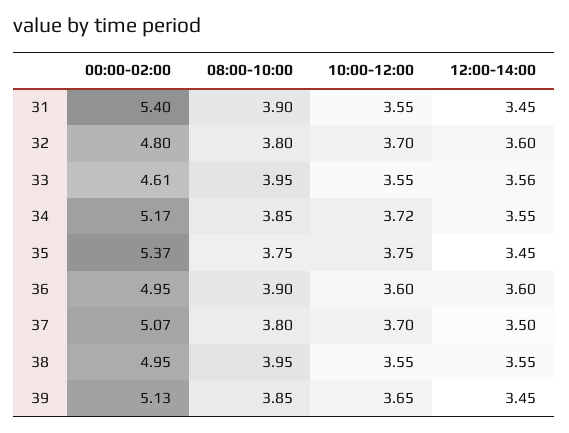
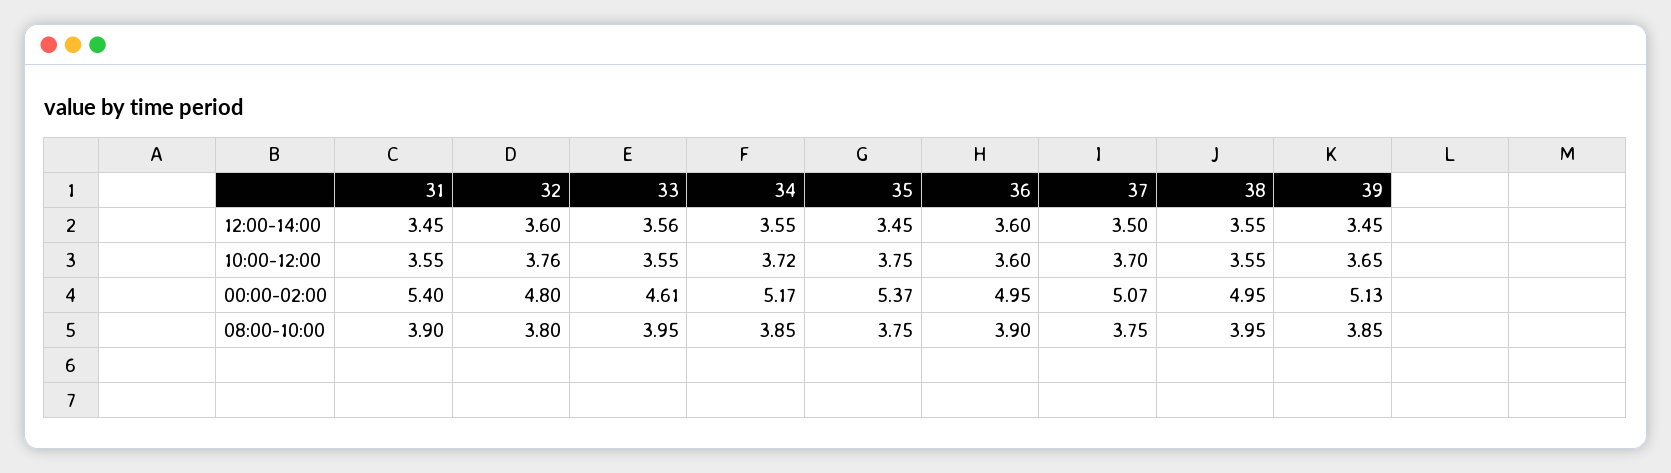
  {
    "00:00-02:00": {
      "31": 5.4,
      "32": 4.8,
      "33": 4.61,
      "34": 5.17,
      "35": 5.37,
      "36": 4.95,
      "37": 5.07,
      "38": 4.95,
      "39": 5.13
    },
    "08:00-10:00": {
      "31": 3.9,
      "32": 3.8,
      "33": 3.95,
      "34": 3.85,
      "35": 3.75,
      "36": 3.9,
-     "37": 3.8,
+     "37": 3.75,
      "38": 3.95,
      "39": 3.85
    },
    "10:00-12:00": {
      "31": 3.55,
-     "32": 3.7,
+     "32": 3.76,
      "33": 3.55,
      "34": 3.72,
      "35": 3.75,
      "36": 3.6,
      "37": 3.7,
      "38": 3.55,
      "39": 3.65
    },
    "12:00-14:00": {
      "31": 3.45,
      "32": 3.6,
      "33": 3.56,
      "34": 3.55,
      "35": 3.45,
      "36": 3.6,
      "37": 3.5,
      "38": 3.55,
      "39": 3.45
    }
  }

